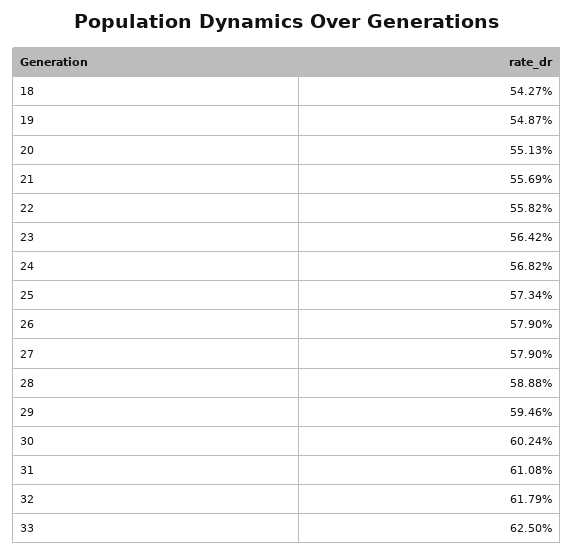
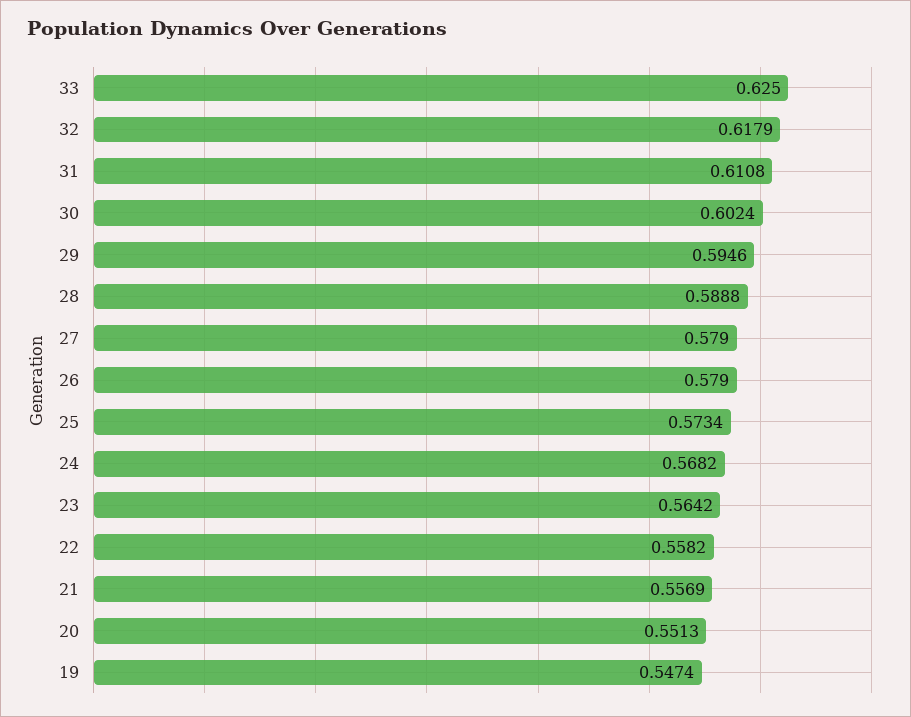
  {
-   "18": 0.5427,
-   "19": 0.5487,
+   "19": 0.5474,
    "20": 0.5513,
    "21": 0.5569,
    "22": 0.5582,
    "23": 0.5642,
    "24": 0.5682,
    "25": 0.5734,
    "26": 0.579,
    "27": 0.579,
    "28": 0.5888,
    "29": 0.5946,
    "30": 0.6024,
    "31": 0.6108,
    "32": 0.6179,
    "33": 0.625
  }

